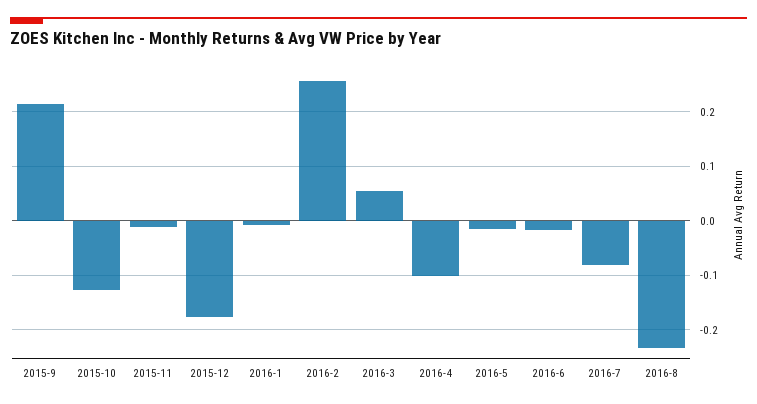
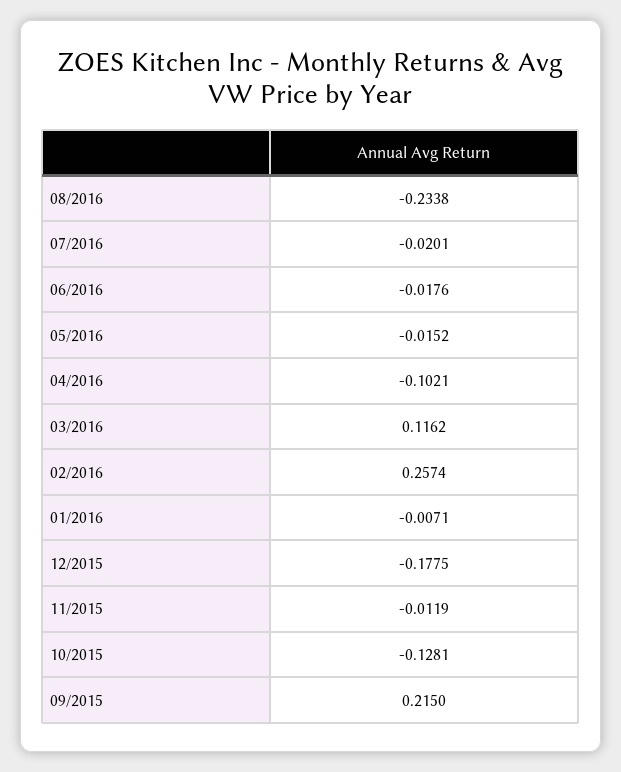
  {
    "2015-9": 0.215,
    "2015-10": -0.1281,
    "2015-11": -0.0119,
    "2015-12": -0.1775,
    "2016-1": -0.0071,
    "2016-2": 0.2574,
-   "2016-3": 0.06,
+   "2016-3": 0.1162,
    "2016-4": -0.1021,
    "2016-5": -0.0152,
    "2016-6": -0.0176,
-   "2016-7": -0.08,
+   "2016-7": -0.0201,
    "2016-8": -0.2338
  }

